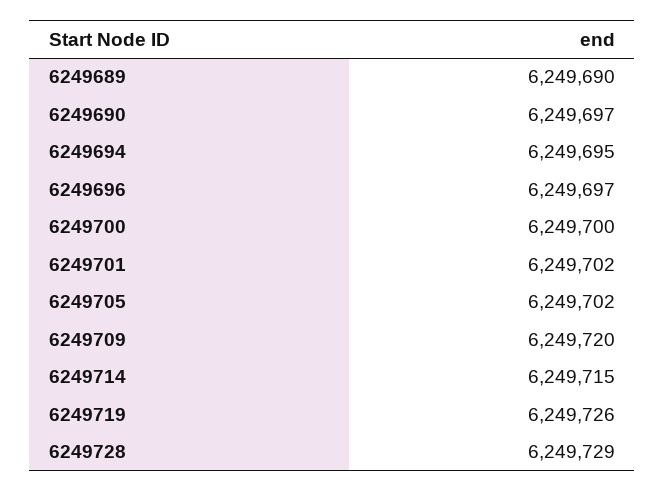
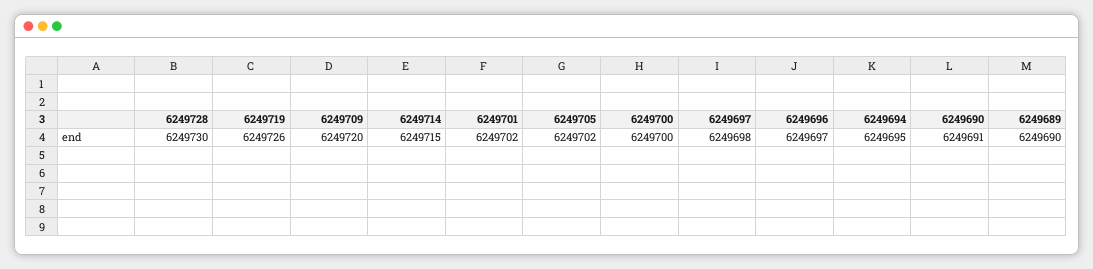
  {
    "6249689": 6249690,
-   "6249690": 6249697,
+   "6249690": 6249691,
    "6249694": 6249695,
    "6249696": 6249697,
    "6249700": 6249700,
    "6249701": 6249702,
    "6249705": 6249702,
    "6249709": 6249720,
    "6249714": 6249715,
    "6249719": 6249726,
-   "6249728": 6249729
+   "6249728": 6249730,
+   "6249697": 6249698
  }

